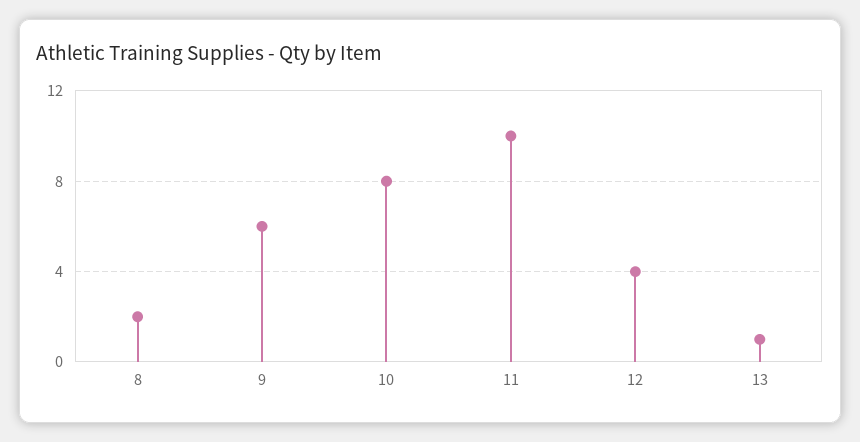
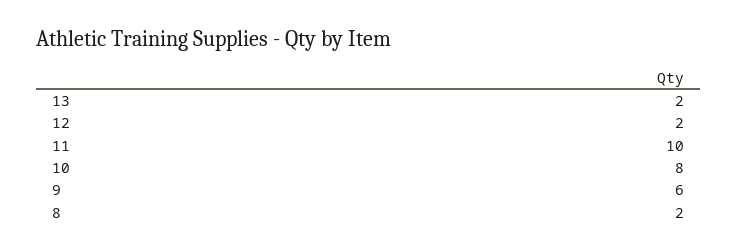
  {
    "8": 2,
    "9": 6,
    "10": 8,
    "11": 10,
-   "12": 4,
+   "12": 2,
-   "13": 1
+   "13": 2
  }

